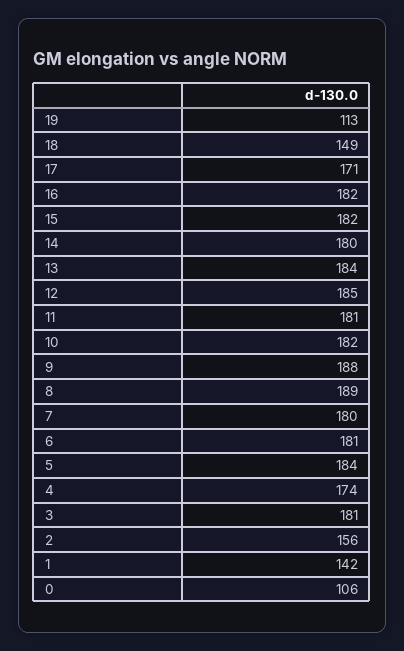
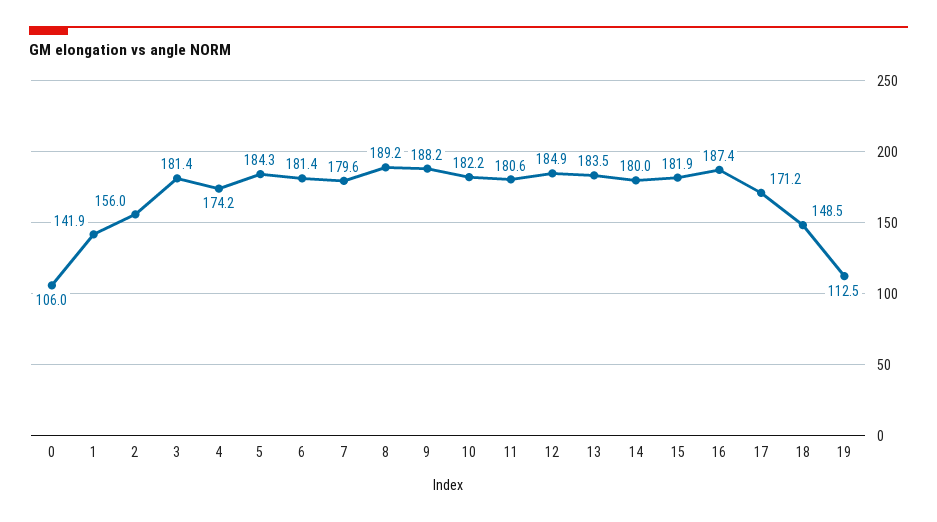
  {
    "19": 112.5,
    "18": 148.5,
    "17": 171.2,
-   "16": 182,
+   "16": 187.4,
    "15": 181.9,
    "14": 180,
    "13": 183.5,
    "12": 184.9,
    "11": 180.6,
    "10": 182.2,
    "9": 188.2,
    "8": 189.2,
    "7": 179.6,
    "6": 181.4,
    "5": 184.3,
    "4": 174.2,
    "3": 181.4,
    "2": 156,
    "1": 141.9,
    "0": 106
  }

